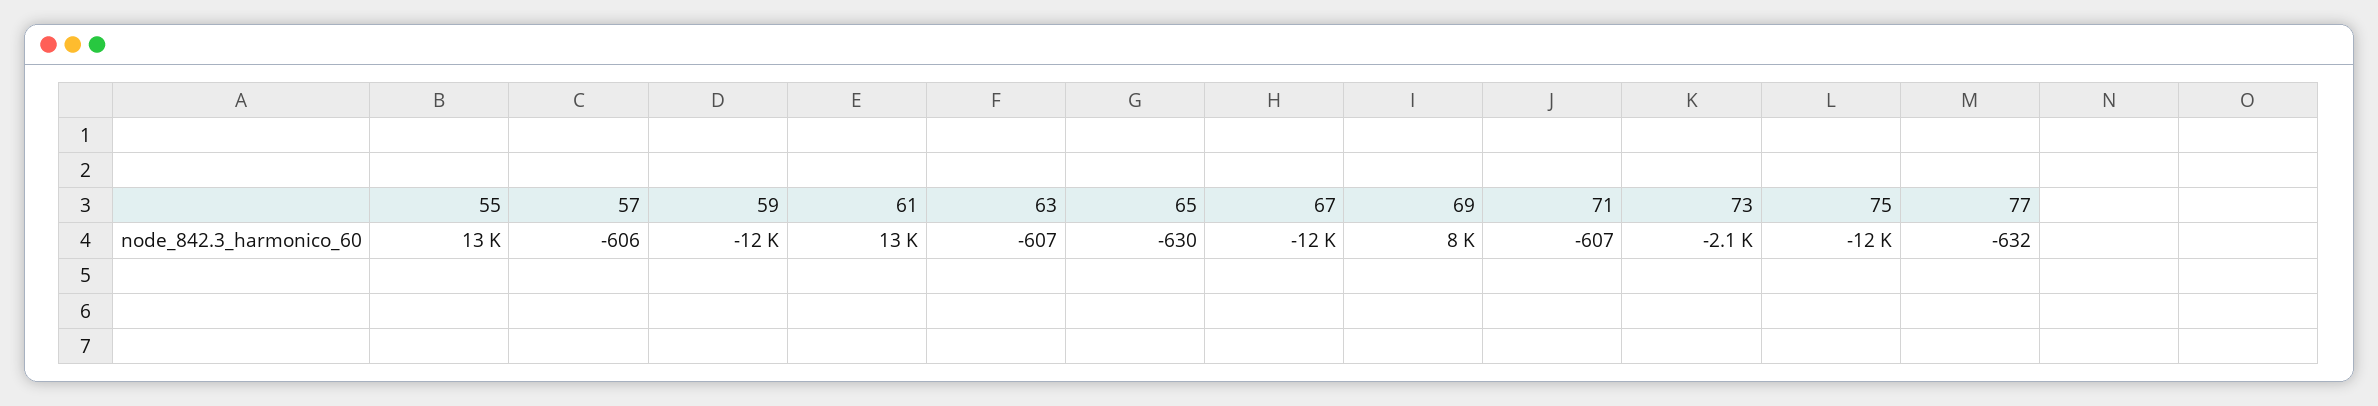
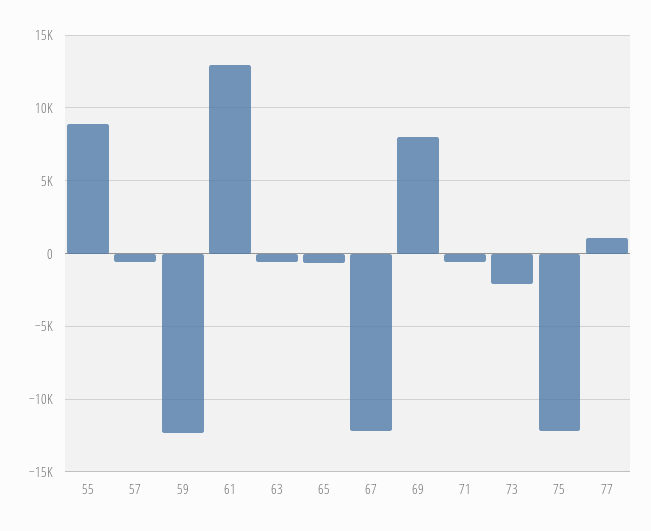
  {
-   "55": 13000,
+   "55": 9000,
    "57": -606,
    "59": -12000,
    "61": 13000,
    "63": -607,
    "65": -630,
    "67": -12000,
    "69": 8000,
    "71": -607,
    "73": -2100,
    "75": -12000,
-   "77": -632
+   "77": 1000
  }

